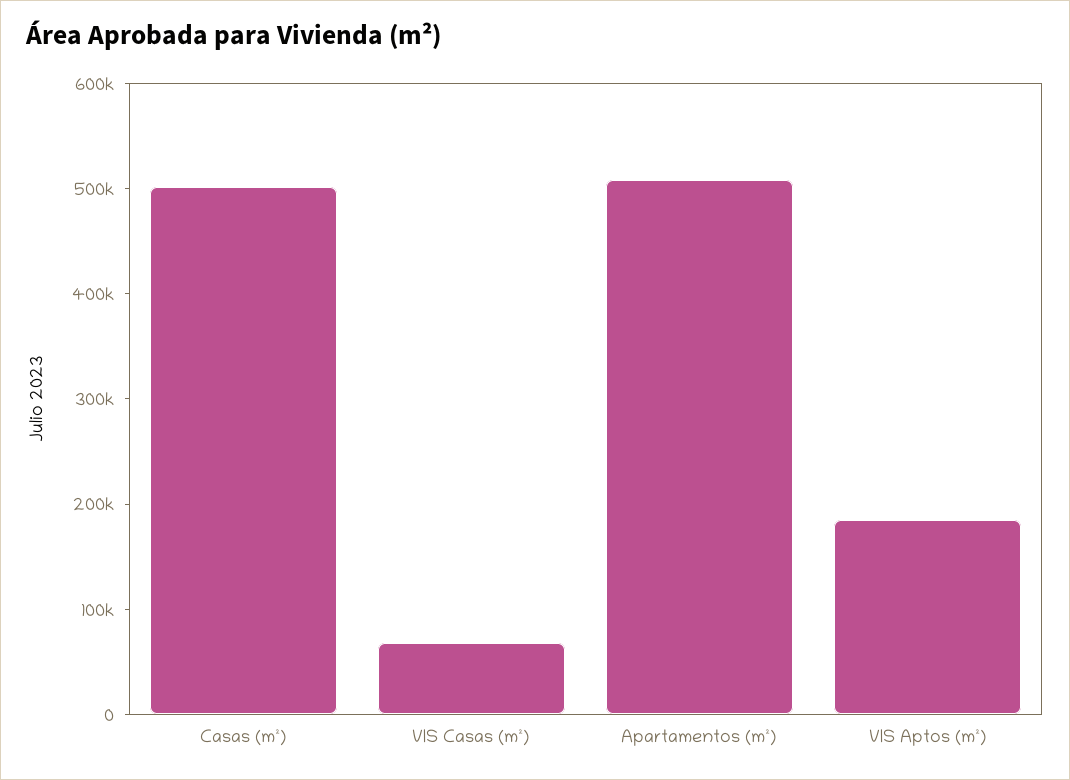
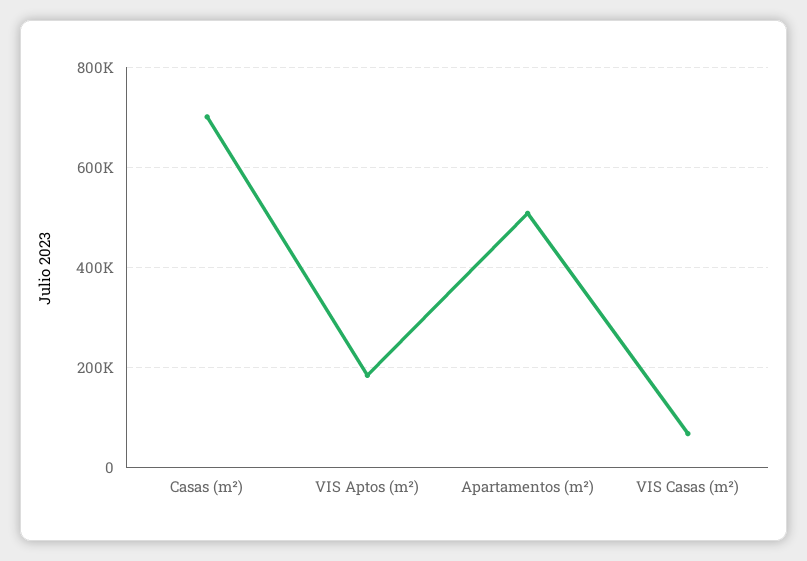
  {
-   "Casas (m²)": 500000,
+   "Casas (m²)": 700000,
    "VIS Casas (m²)": 60000,
    "Apartamentos (m²)": 500000,
    "VIS Aptos (m²)": 180000
  }

